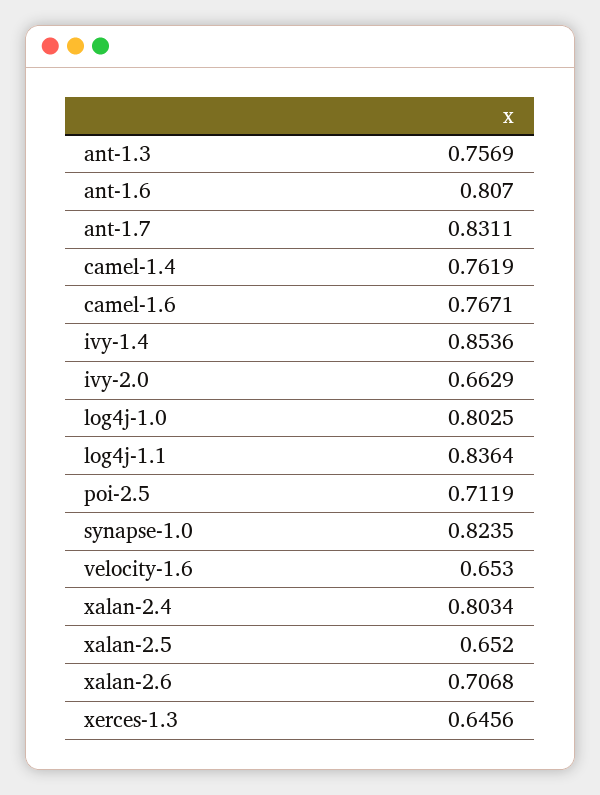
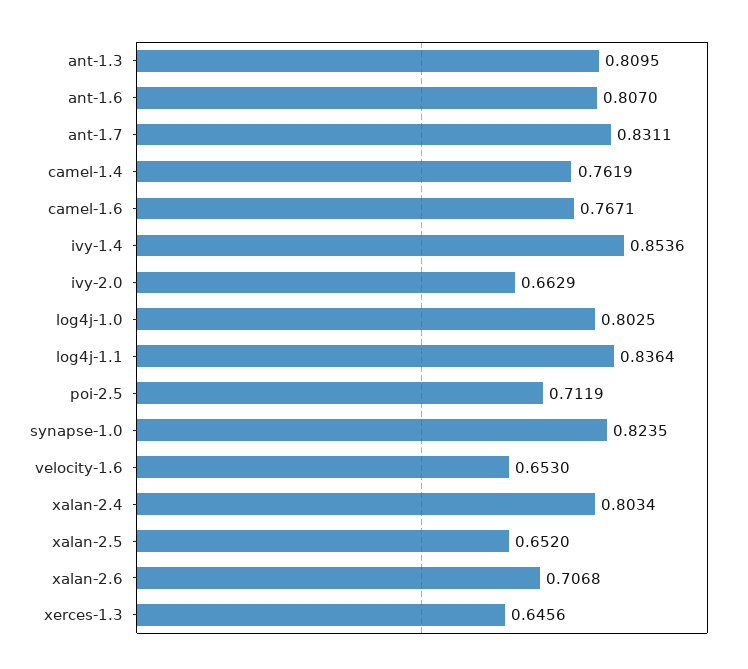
  {
-   "ant-1.3": 0.7569,
+   "ant-1.3": 0.8095,
    "ant-1.6": 0.807,
    "ant-1.7": 0.8311,
    "camel-1.4": 0.7619,
    "camel-1.6": 0.7671,
    "ivy-1.4": 0.8536,
    "ivy-2.0": 0.6629,
    "log4j-1.0": 0.8025,
    "log4j-1.1": 0.8364,
    "poi-2.5": 0.7119,
    "synapse-1.0": 0.8235,
    "velocity-1.6": 0.653,
    "xalan-2.4": 0.8034,
    "xalan-2.5": 0.652,
    "xalan-2.6": 0.7068,
    "xerces-1.3": 0.6456
  }

